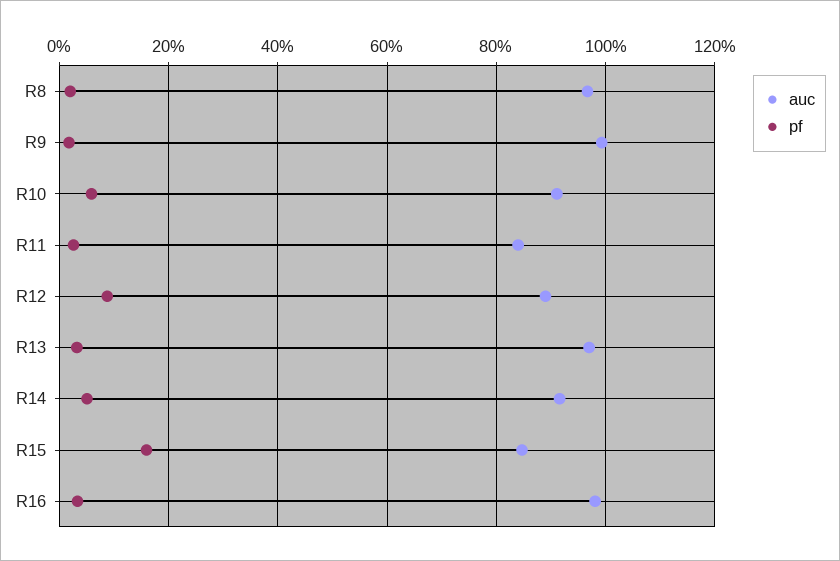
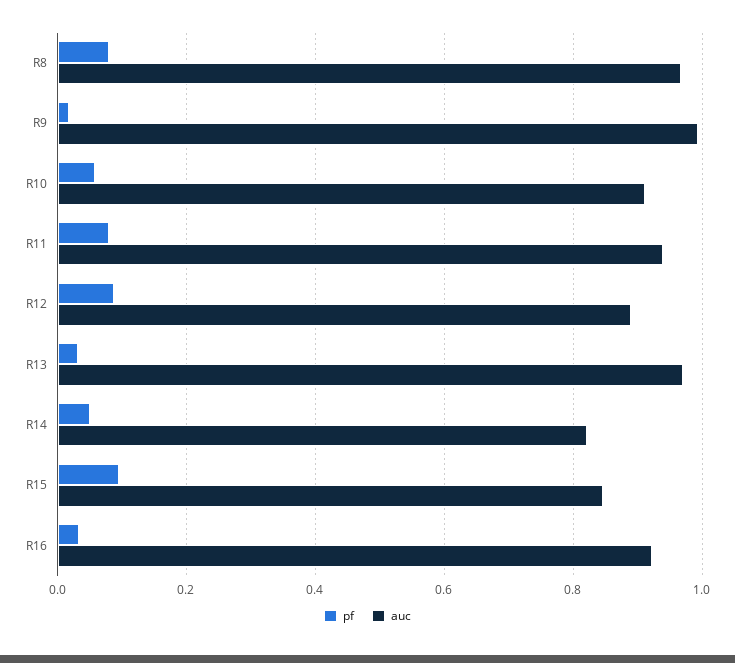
  {
    "auc": {
      "R8": 0.96,
      "R9": 1,
      "R10": 0.92,
-     "R11": 0.84,
+     "R11": 0.94,
      "R12": 0.9,
      "R13": 0.98,
-     "R14": 0.92,
+     "R14": 0.82,
      "R15": 0.84,
-     "R16": 0.98
+     "R16": 0.92
    },
    "pf": {
-     "R8": 0.02,
+     "R8": 0.08,
      "R9": 0.02,
      "R10": 0.06,
-     "R11": 0.02,
+     "R11": 0.08,
      "R12": 0.08,
      "R13": 0.04,
      "R14": 0.06,
-     "R15": 0.16,
+     "R15": 0.1,
      "R16": 0.04
    }
  }

